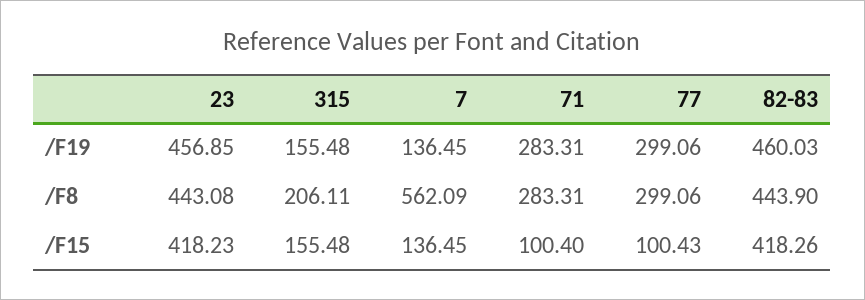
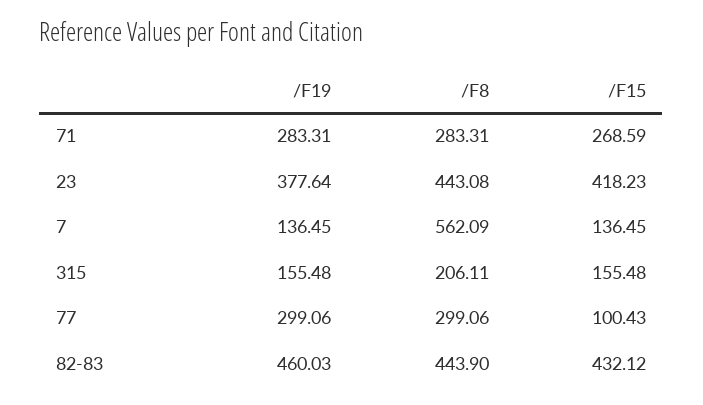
  {
    "23": {
-     "/F19": 456.85,
+     "/F19": 377.64,
      "/F8": 443.08,
      "/F15": 418.23
    },
    "315": {
      "/F19": 155.48,
      "/F8": 206.11,
      "/F15": 155.48
    },
    "7": {
      "/F19": 136.45,
      "/F8": 562.09,
      "/F15": 136.45
    },
    "71": {
      "/F19": 283.31,
      "/F8": 283.31,
-     "/F15": 100.4
+     "/F15": 268.59
    },
    "77": {
      "/F19": 299.06,
      "/F8": 299.06,
      "/F15": 100.43
    },
    "82-83": {
      "/F19": 460.03,
      "/F8": 443.9,
-     "/F15": 418.26
+     "/F15": 432.12
    }
  }

